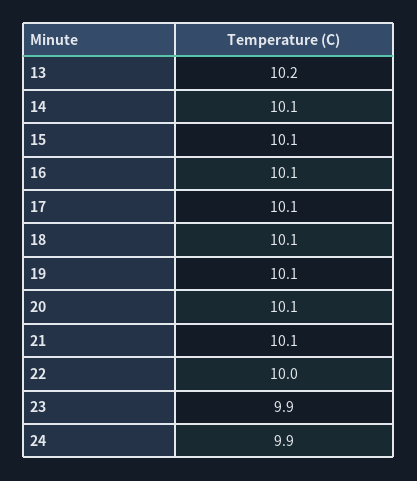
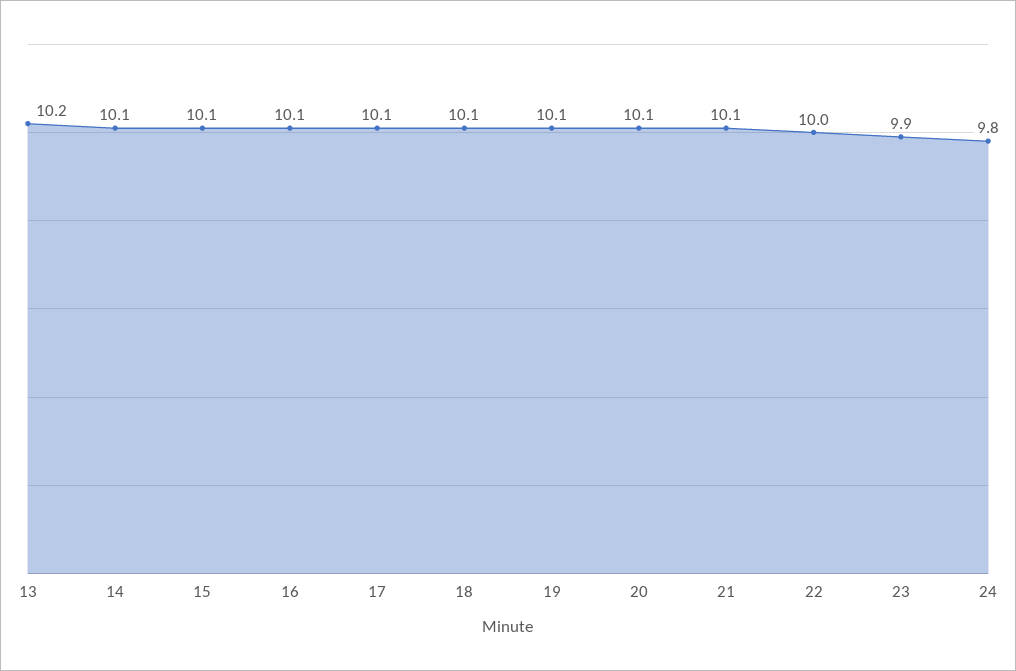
  {
    "13": 10.2,
    "14": 10.1,
    "15": 10.1,
    "16": 10.1,
    "17": 10.1,
    "18": 10.1,
    "19": 10.1,
    "20": 10.1,
    "21": 10.1,
    "22": 10,
    "23": 9.9,
-   "24": 9.9
+   "24": 9.8
  }

